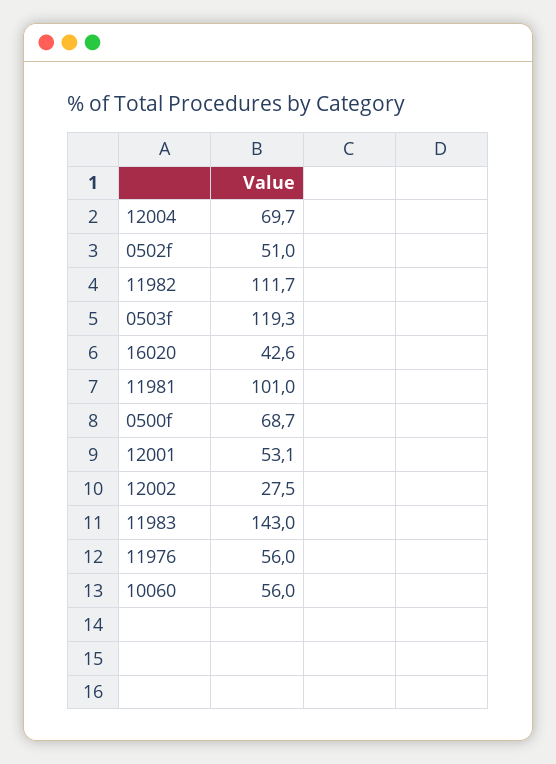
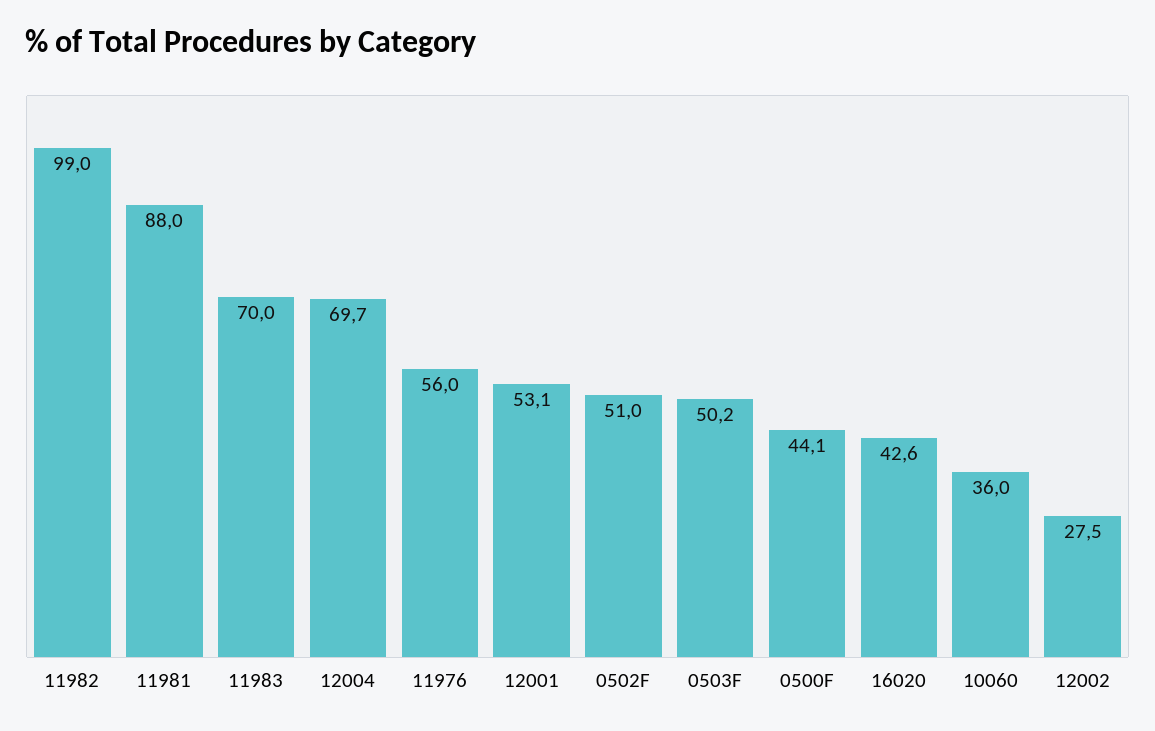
  {
    "12004": 69.7,
    "0502f": 51,
-   "11982": 111.7,
+   "11982": 99,
-   "0503f": 119.3,
+   "0503f": 50.2,
    "16020": 42.6,
-   "11981": 101,
+   "11981": 88,
-   "0500f": 68.7,
+   "0500f": 44.1,
    "12001": 53.1,
    "12002": 27.5,
-   "11983": 143,
+   "11983": 70,
    "11976": 56,
-   "10060": 56
+   "10060": 36
  }

